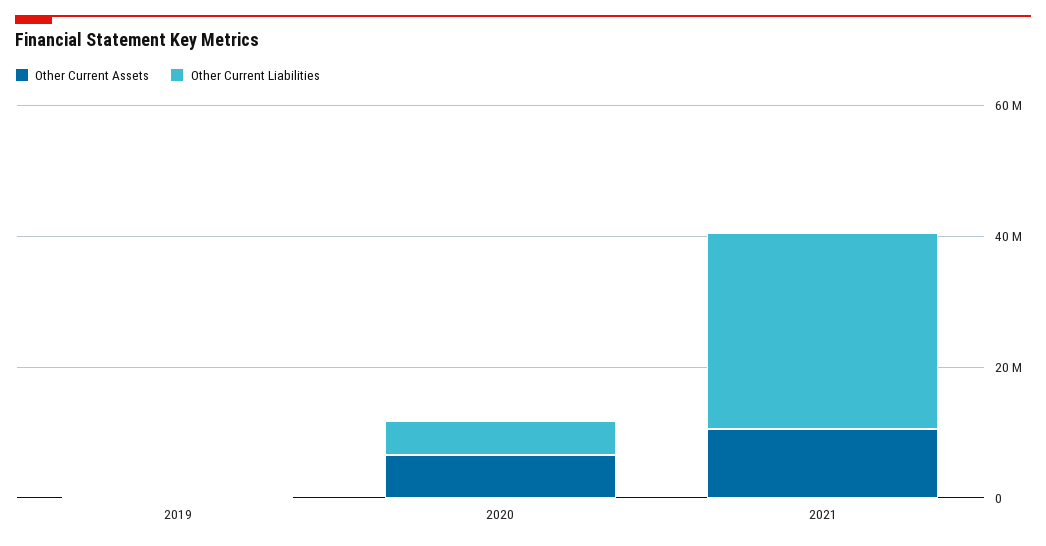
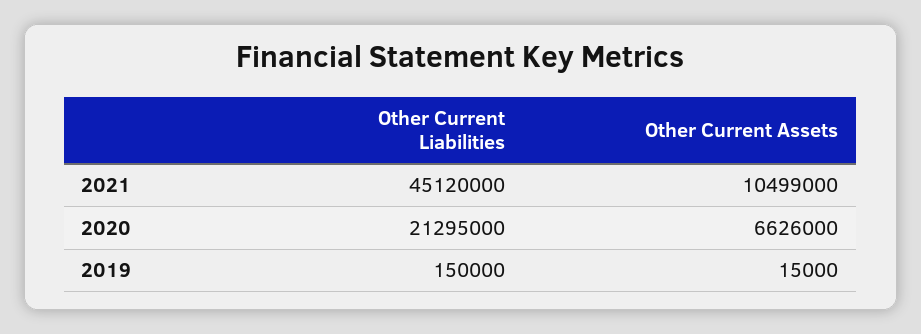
  {
    "Other Current Assets": {
      "2019": 15000,
      "2020": 6626000,
      "2021": 10499000
    },
    "Other Current Liabilities": {
      "2019": 150000,
-     "2020": 5000000,
+     "2020": 21295000,
-     "2021": 30000000
+     "2021": 45120000
    }
  }

